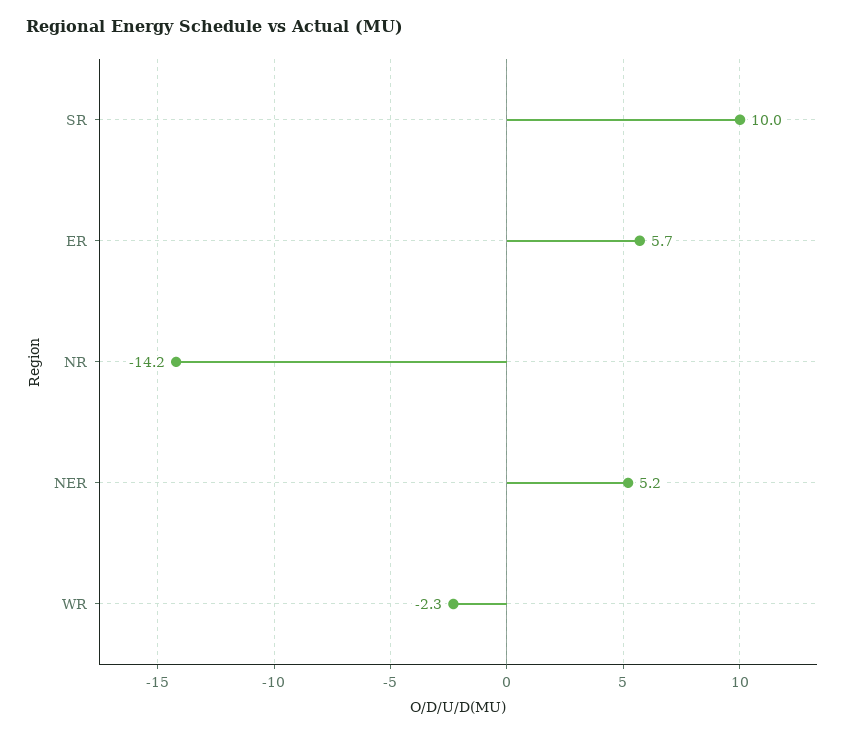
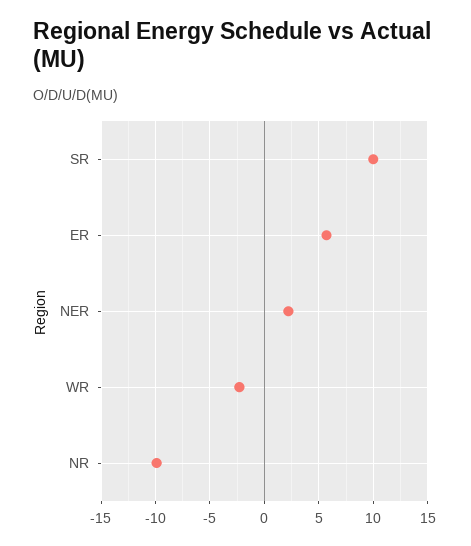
  {
    "SR": 10,
    "ER": 5.7,
-   "NR": -14.2,
+   "NR": -10,
-   "NER": 5.2,
+   "NER": 2,
    "WR": -2.3
  }

